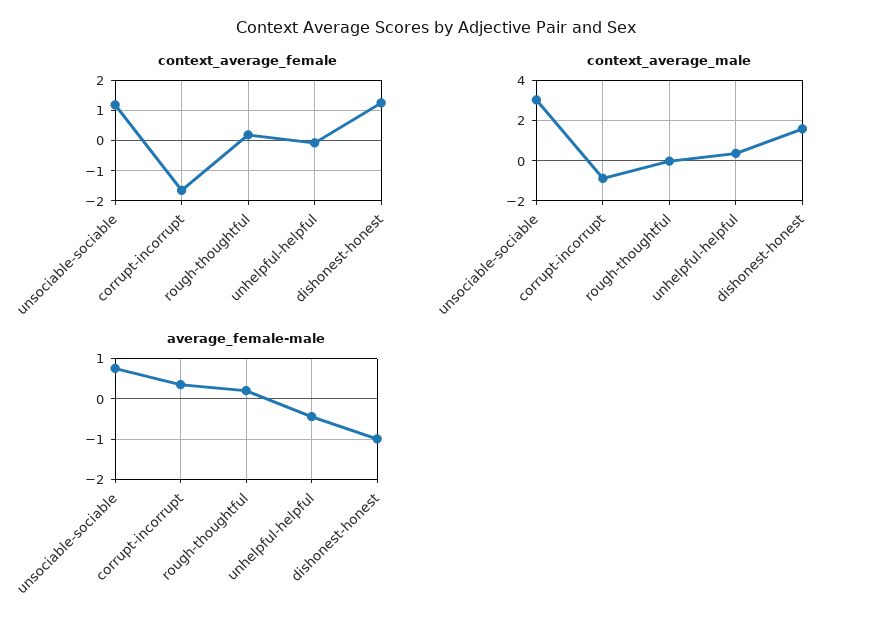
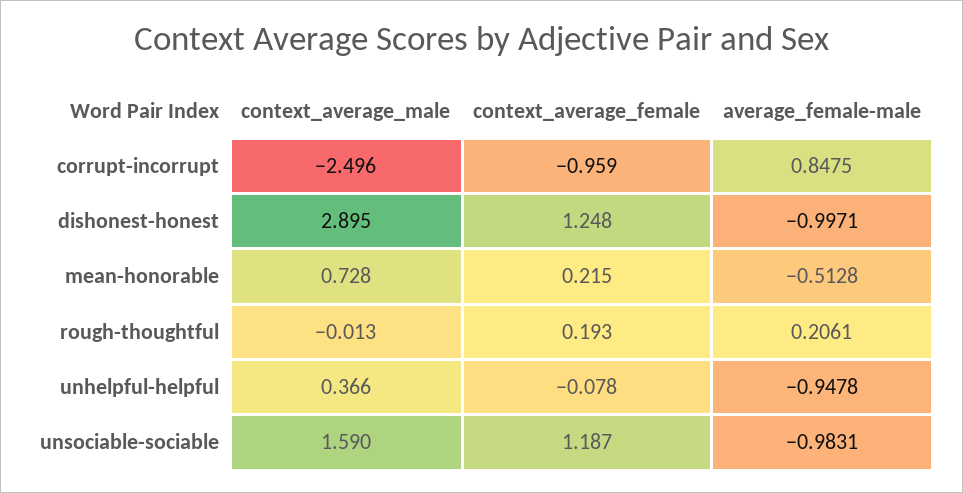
  {
    "context_average_female": {
      "unsociable-sociable": 1.187,
-     "corrupt-incorrupt": -1.6,
+     "corrupt-incorrupt": -0.959,
      "rough-thoughtful": 0.193,
      "unhelpful-helpful": -0.078,
-     "dishonest-honest": 1.248
+     "dishonest-honest": 1.248,
+     "mean-honorable": 0.215
    },
    "context_average_male": {
-     "unsociable-sociable": 3,
+     "unsociable-sociable": 1.59,
-     "corrupt-incorrupt": -1,
+     "corrupt-incorrupt": -2.496,
      "rough-thoughtful": -0.013,
      "unhelpful-helpful": 0.366,
-     "dishonest-honest": 1.5
+     "dishonest-honest": 2.895,
+     "mean-honorable": 0.728
    },
    "average_female-male": {
-     "unsociable-sociable": 0.8,
+     "unsociable-sociable": -0.9831,
-     "corrupt-incorrupt": 0.4,
+     "corrupt-incorrupt": 0.8475,
      "rough-thoughtful": 0.2061,
-     "unhelpful-helpful": -0.4,
+     "unhelpful-helpful": -0.9478,
-     "dishonest-honest": -0.9971
+     "dishonest-honest": -0.9971,
+     "mean-honorable": -0.5128
    }
  }

